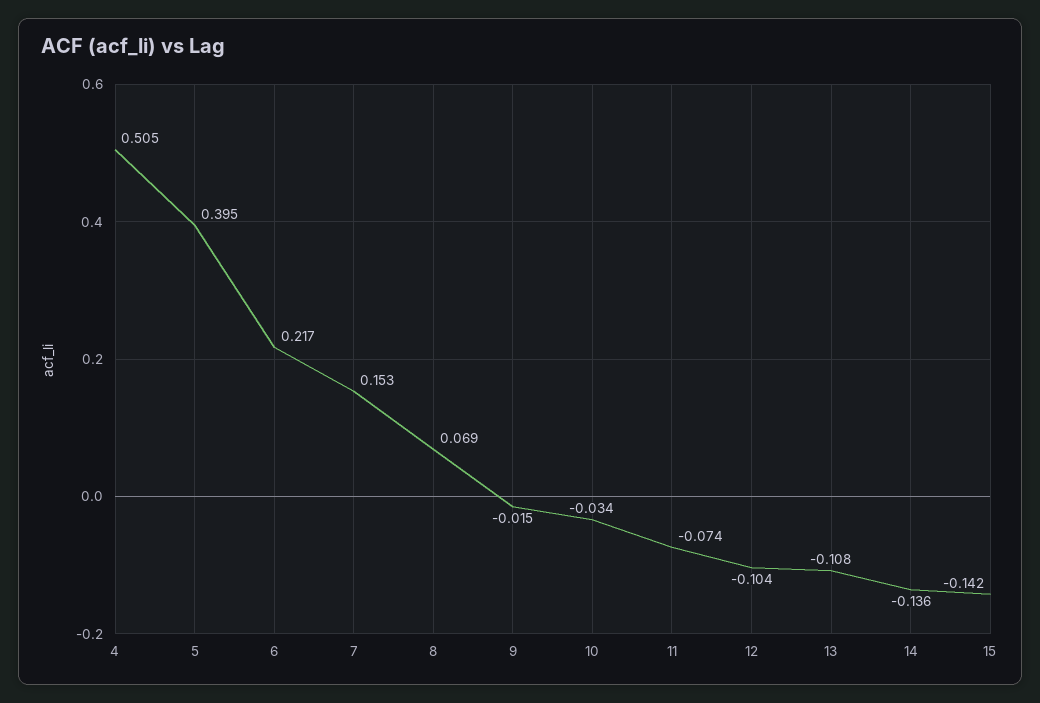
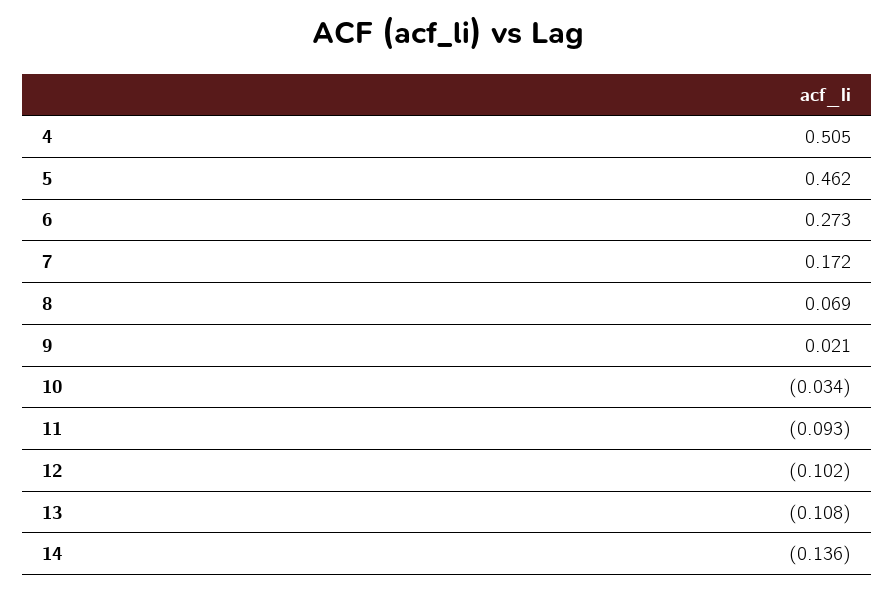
  {
    "4": 0.505,
-   "5": 0.395,
+   "5": 0.462,
-   "6": 0.217,
+   "6": 0.273,
-   "7": 0.153,
+   "7": 0.172,
    "8": 0.069,
-   "9": -0.015,
+   "9": 0.021,
    "10": -0.034,
-   "11": -0.074,
+   "11": -0.093,
-   "12": -0.104,
+   "12": -0.102,
    "13": -0.108,
-   "14": -0.136,
+   "14": -0.136
-   "15": -0.142
  }

